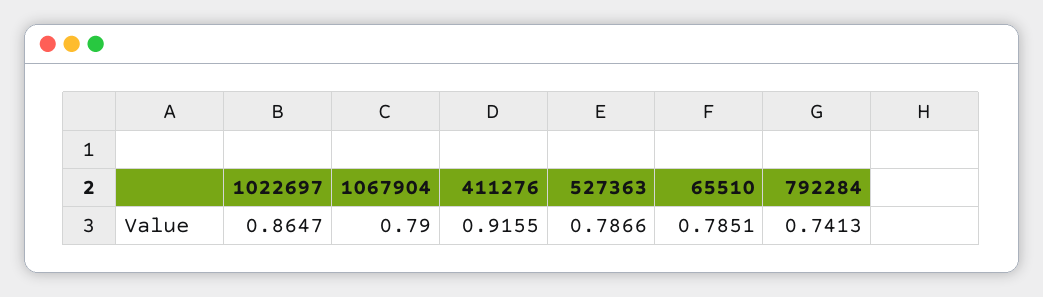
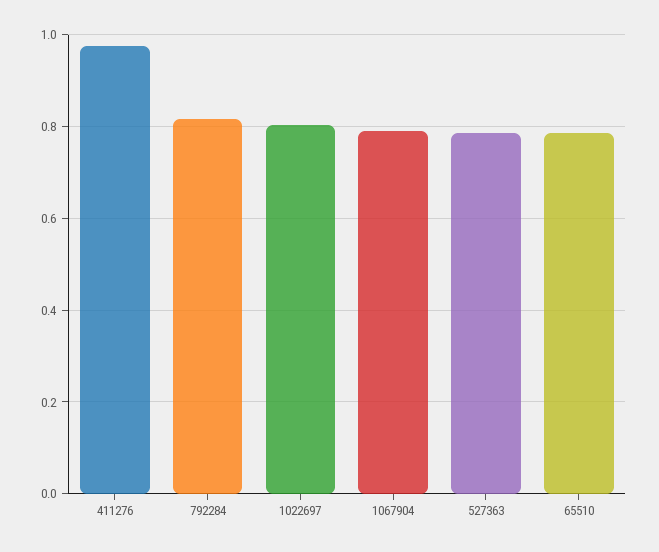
  {
-   "1022697": 0.8647,
+   "1022697": 0.8,
    "1067904": 0.79,
-   "411276": 0.9155,
+   "411276": 0.98,
    "527363": 0.7866,
    "65510": 0.7851,
-   "792284": 0.7413
+   "792284": 0.82
  }

